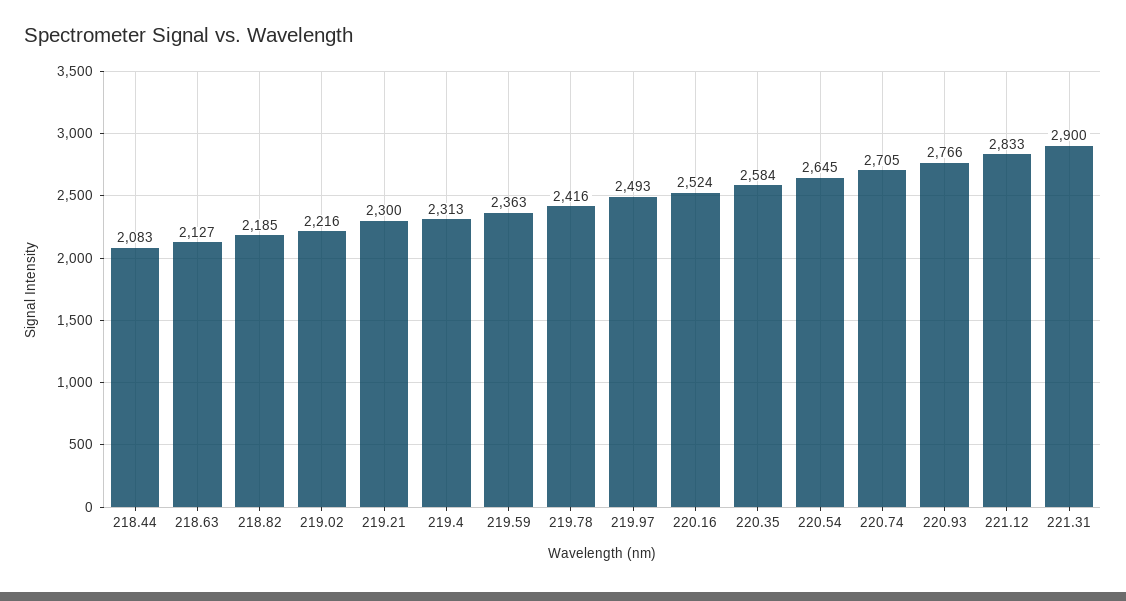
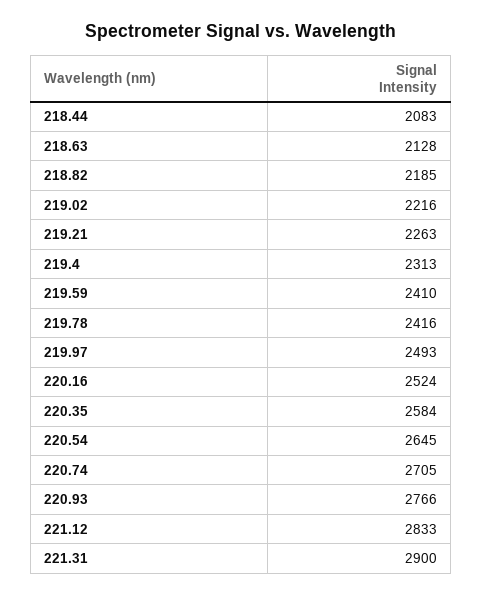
  {
    "218.44": 2083,
-   "218.63": 2127,
+   "218.63": 2128,
    "218.82": 2185,
    "219.02": 2216,
-   "219.21": 2300,
+   "219.21": 2263,
    "219.4": 2313,
-   "219.59": 2363,
+   "219.59": 2410,
    "219.78": 2416,
    "219.97": 2493,
    "220.16": 2524,
    "220.35": 2584,
    "220.54": 2645,
    "220.74": 2705,
    "220.93": 2766,
    "221.12": 2833,
    "221.31": 2900
  }

